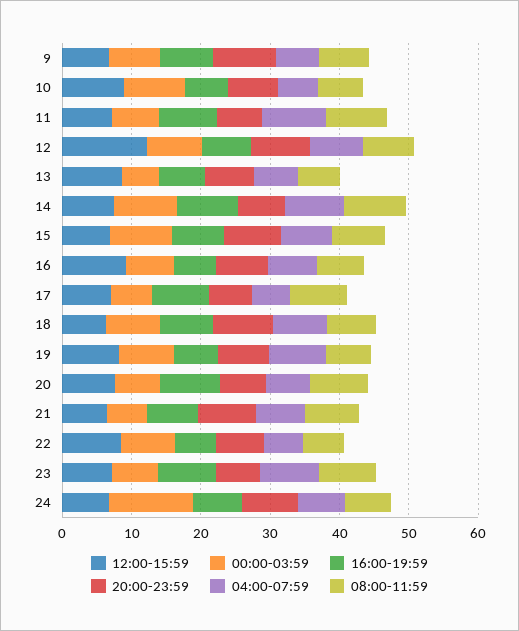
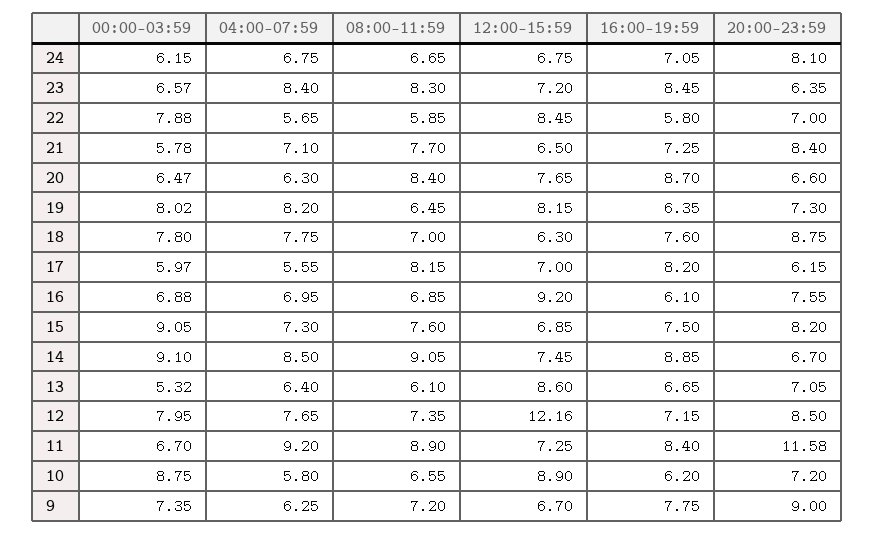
  {
    "12:00-15:59": {
      "9": 6.7,
      "10": 8.9,
      "11": 7.25,
      "12": 12.16,
      "13": 8.6,
      "14": 7.45,
      "15": 6.85,
      "16": 9.2,
      "17": 7,
      "18": 6.3,
      "19": 8.15,
      "20": 7.65,
      "21": 6.5,
      "22": 8.45,
      "23": 7.2,
      "24": 6.75
    },
    "00:00-03:59": {
      "9": 7.35,
      "10": 8.75,
      "11": 6.7,
      "12": 7.95,
      "13": 5.32,
      "14": 9.1,
      "15": 9.05,
      "16": 6.88,
      "17": 5.97,
      "18": 7.8,
      "19": 8.02,
      "20": 6.47,
      "21": 5.78,
      "22": 7.88,
      "23": 6.57,
-     "24": 12
+     "24": 6.15
    },
    "16:00-19:59": {
      "9": 7.75,
      "10": 6.2,
      "11": 8.4,
      "12": 7.15,
      "13": 6.65,
      "14": 8.85,
      "15": 7.5,
      "16": 6.1,
      "17": 8.2,
      "18": 7.6,
      "19": 6.35,
      "20": 8.7,
      "21": 7.25,
      "22": 5.8,
      "23": 8.45,
      "24": 7.05
    },
    "20:00-23:59": {
      "9": 9,
      "10": 7.2,
-     "11": 6,
+     "11": 11.58,
      "12": 8.5,
      "13": 7.05,
      "14": 6.7,
      "15": 8.2,
      "16": 7.55,
      "17": 6.15,
      "18": 8.75,
      "19": 7.3,
      "20": 6.6,
      "21": 8.4,
      "22": 7,
      "23": 6.35,
      "24": 8.1
    },
    "04:00-07:59": {
      "9": 6.25,
      "10": 5.8,
      "11": 9.2,
      "12": 7.65,
      "13": 6.4,
      "14": 8.5,
      "15": 7.3,
      "16": 6.95,
      "17": 5.55,
      "18": 7.75,
      "19": 8.2,
      "20": 6.3,
      "21": 7.1,
      "22": 5.65,
      "23": 8.4,
      "24": 6.75
    },
    "08:00-11:59": {
      "9": 7.2,
      "10": 6.55,
      "11": 8.9,
      "12": 7.35,
      "13": 6.1,
      "14": 9.05,
      "15": 7.6,
      "16": 6.85,
      "17": 8.15,
      "18": 7,
      "19": 6.45,
      "20": 8.4,
      "21": 7.7,
      "22": 5.85,
      "23": 8.3,
      "24": 6.65
    }
  }

